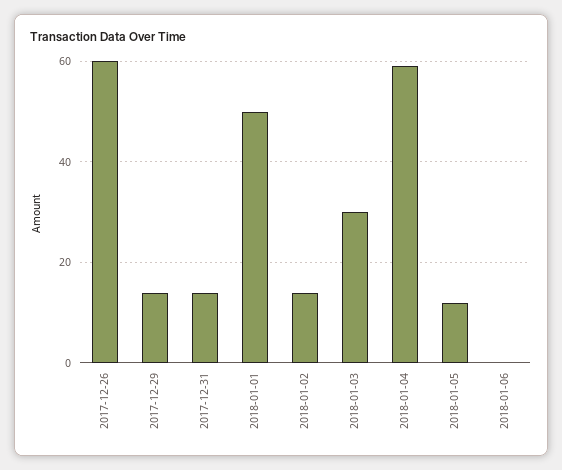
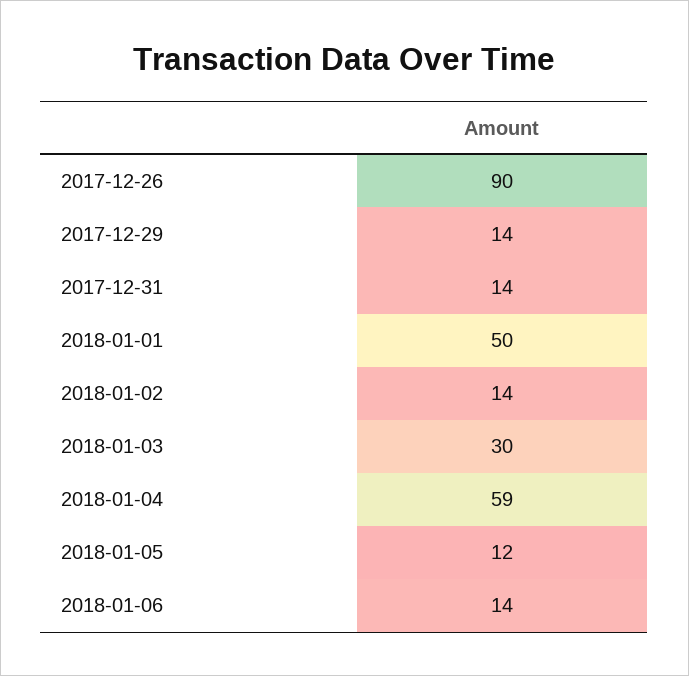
  {
-   "2017-12-26": 60,
+   "2017-12-26": 90,
    "2017-12-29": 14,
    "2017-12-31": 14,
    "2018-01-01": 50,
    "2018-01-02": 14,
    "2018-01-03": 30,
    "2018-01-04": 59,
    "2018-01-05": 12,
-   "2018-01-06": 0
+   "2018-01-06": 14
  }

